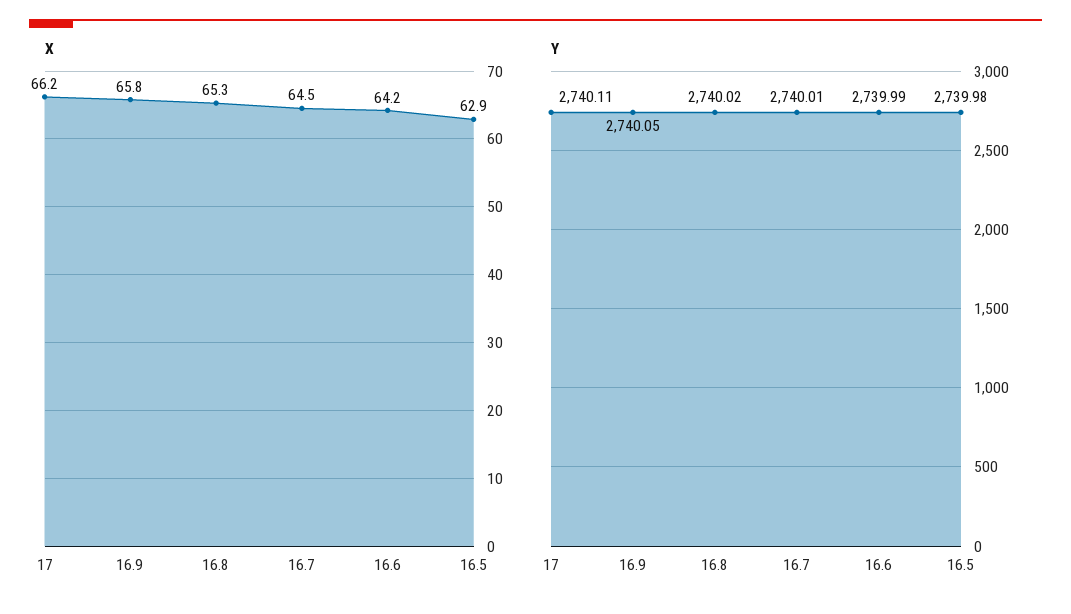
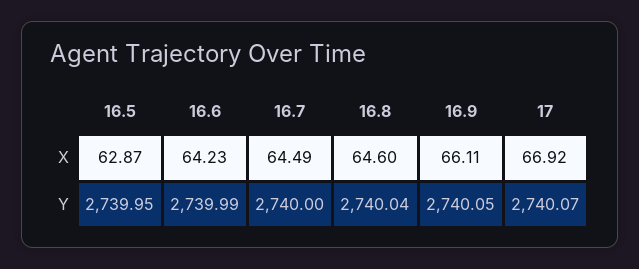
  {
    "X": {
-     "17": 66.2,
+     "17": 66.92,
-     "16.9": 65.8,
+     "16.9": 66.11,
-     "16.8": 65.3,
+     "16.8": 64.6,
      "16.7": 64.49,
      "16.6": 64.23,
      "16.5": 62.87
    },
    "Y": {
-     "17": 2740.11,
+     "17": 2740.07,
      "16.9": 2740.05,
-     "16.8": 2740.02,
+     "16.8": 2740.04,
-     "16.7": 2740.01,
+     "16.7": 2740,
      "16.6": 2739.99,
-     "16.5": 2739.98
+     "16.5": 2739.95
    }
  }

